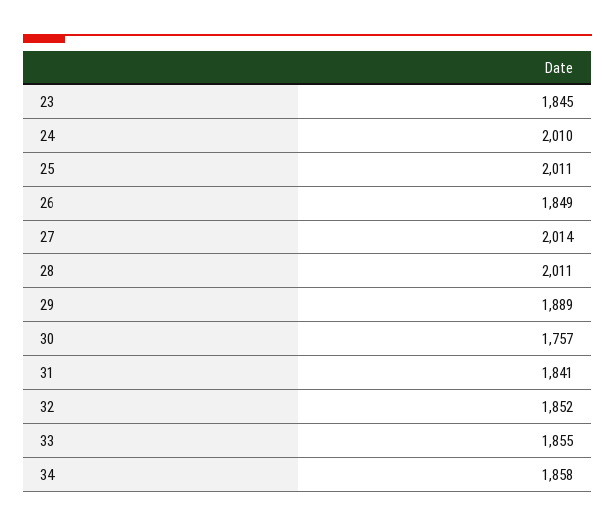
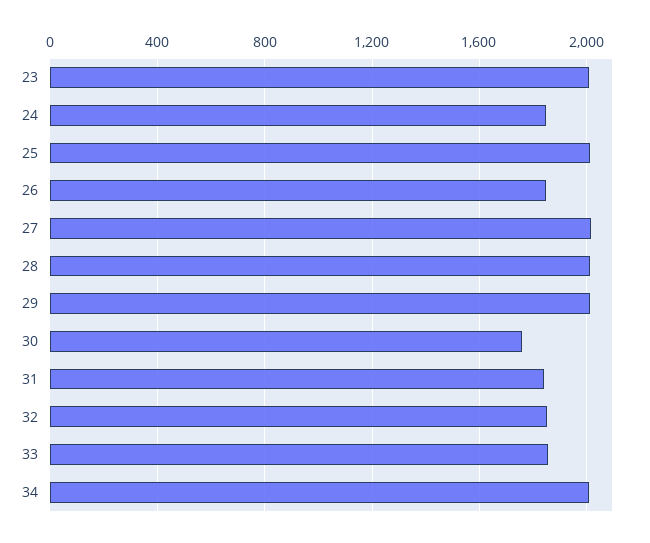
  {
-   "23": 1845,
+   "23": 2000,
-   "24": 2010,
+   "24": 1850,
    "25": 2011,
    "26": 1849,
    "27": 2014,
    "28": 2011,
-   "29": 1889,
+   "29": 2000,
    "30": 1757,
    "31": 1841,
    "32": 1852,
    "33": 1855,
-   "34": 1858
+   "34": 2000
  }

